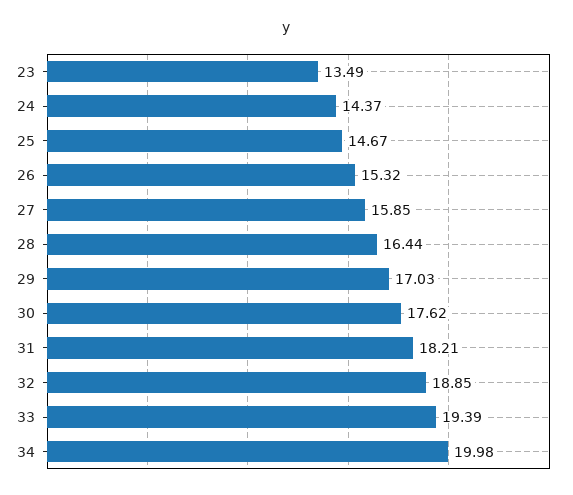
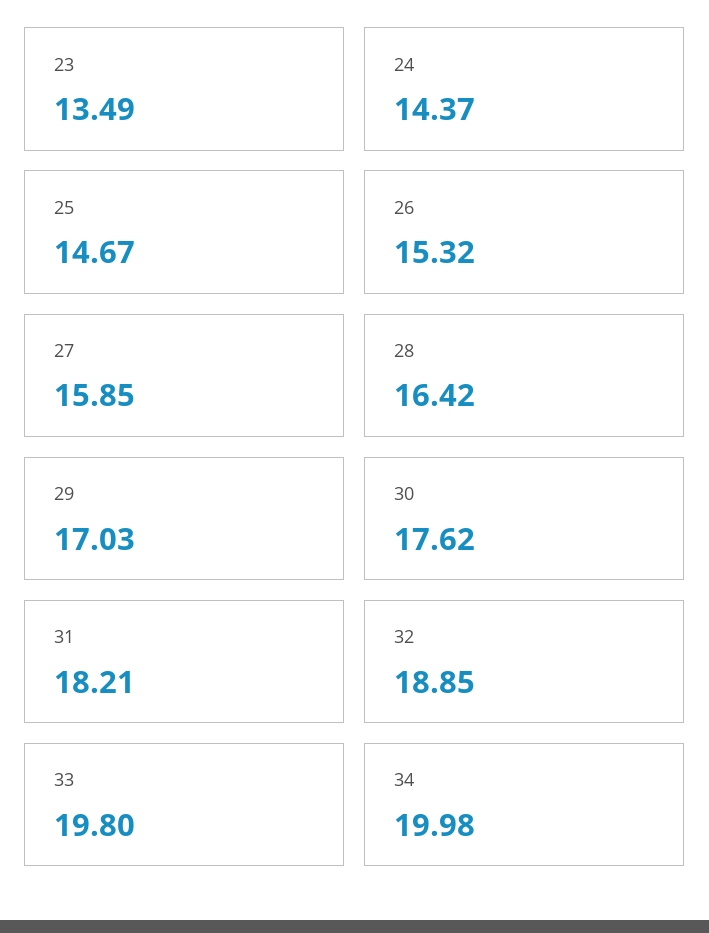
  {
    "23": 13.49,
    "24": 14.37,
    "25": 14.67,
    "26": 15.32,
    "27": 15.85,
-   "28": 16.44,
+   "28": 16.42,
    "29": 17.03,
    "30": 17.62,
    "31": 18.21,
    "32": 18.85,
-   "33": 19.39,
+   "33": 19.8,
    "34": 19.98
  }

